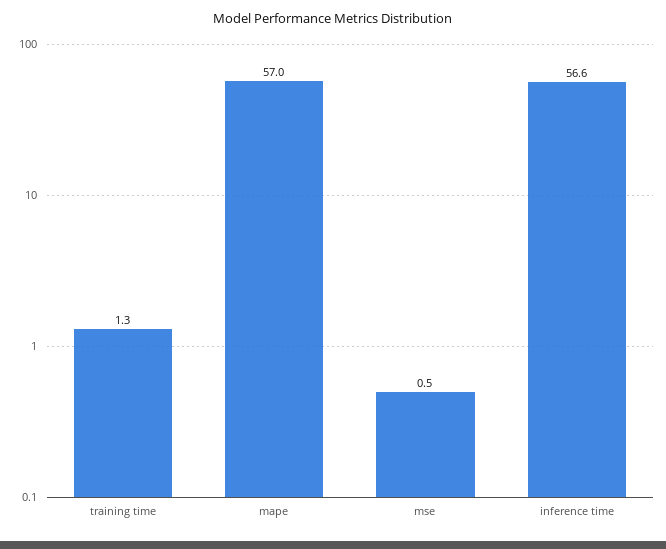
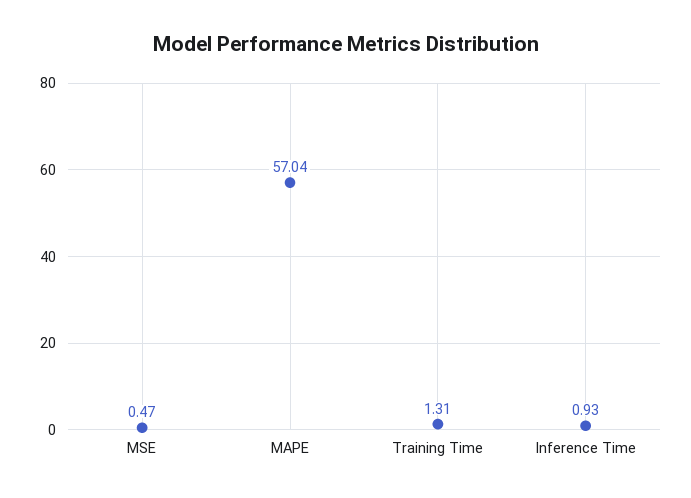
  {
    "training time": 1.31,
    "mape": 57.04,
    "mse": 0.47,
-   "inference time": 56.6
+   "inference time": 0.93
  }

